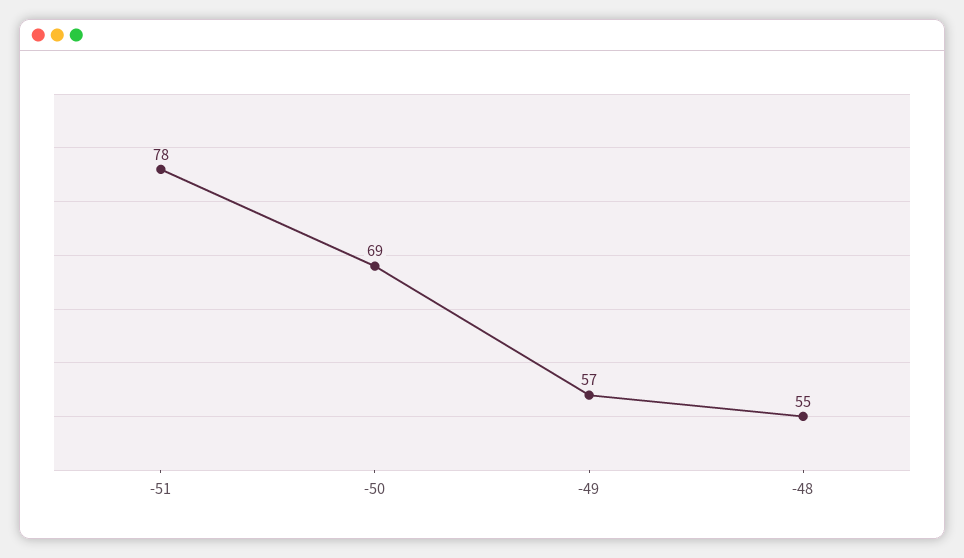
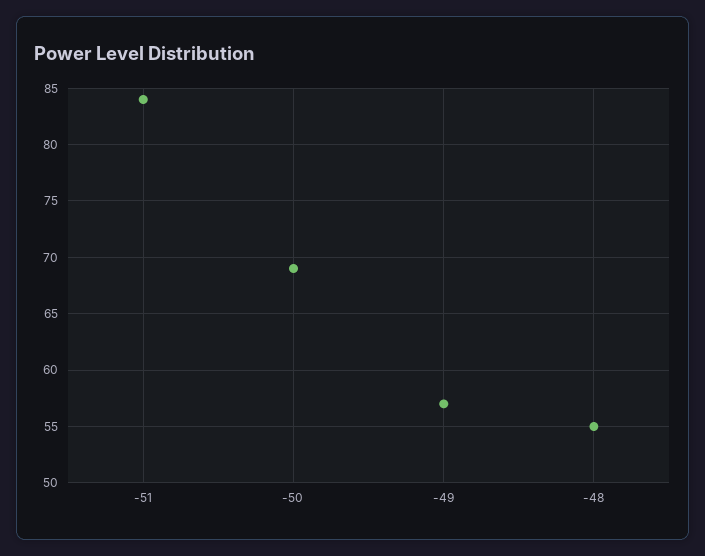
  {
-   "-51": 78,
+   "-51": 84,
    "-50": 69,
    "-49": 57,
    "-48": 55
  }

